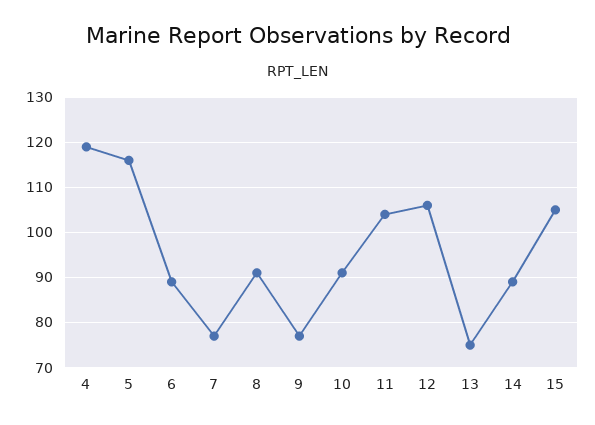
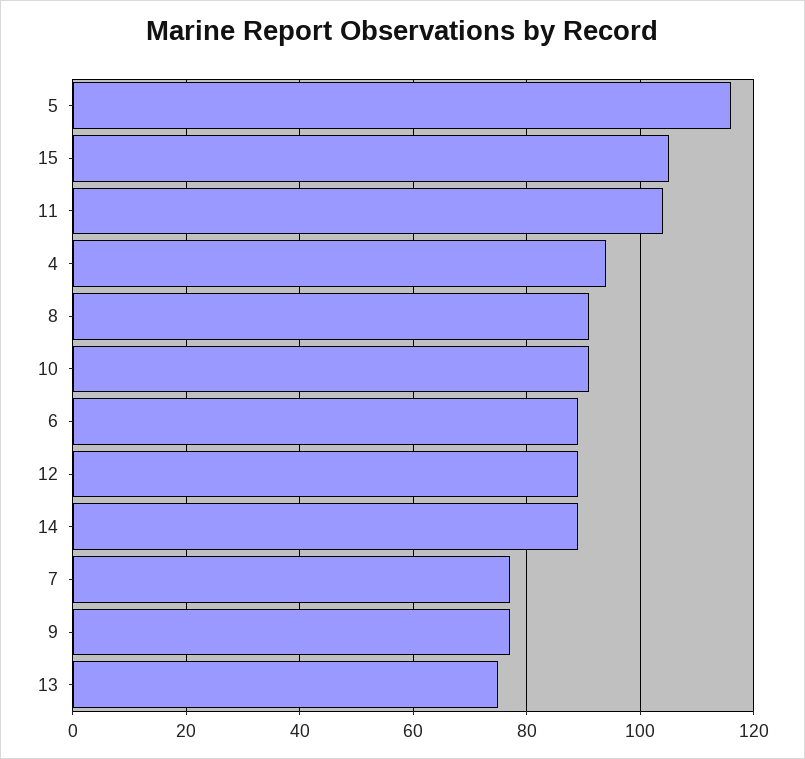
  {
-   "4": 120,
+   "4": 95,
    "5": 115,
    "6": 90,
    "7": 75,
    "8": 90,
    "9": 75,
    "10": 90,
    "11": 105,
-   "12": 105,
+   "12": 90,
    "13": 75,
    "14": 90,
    "15": 105
  }

